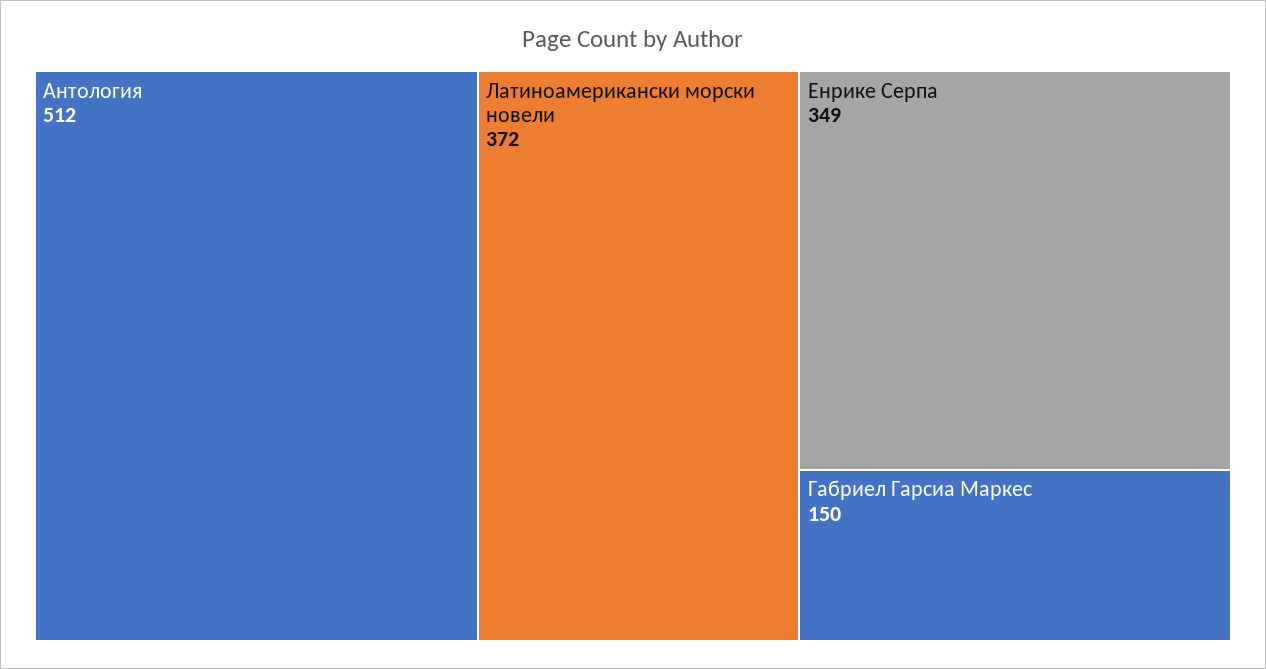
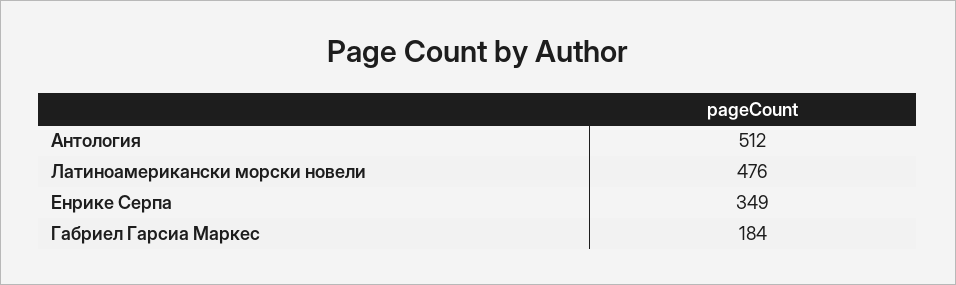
  {
    "Антология": 512,
-   "Латиноамерикански морски новели": 372,
+   "Латиноамерикански морски новели": 476,
    "Енрике Серпа": 349,
-   "Габриел Гарсиа Маркес": 150
+   "Габриел Гарсиа Маркес": 184
  }

